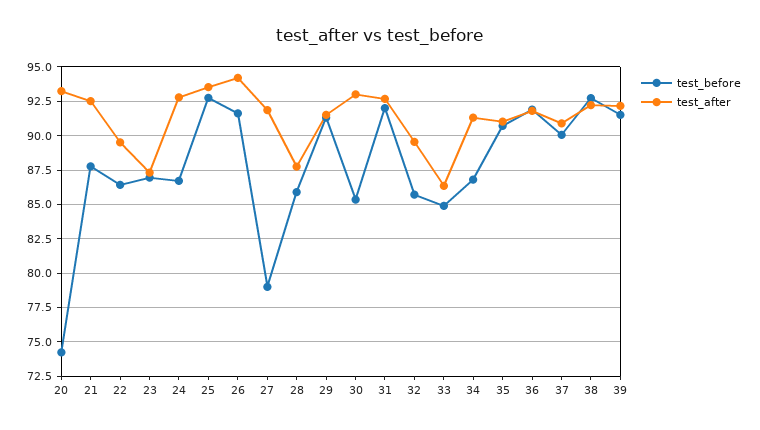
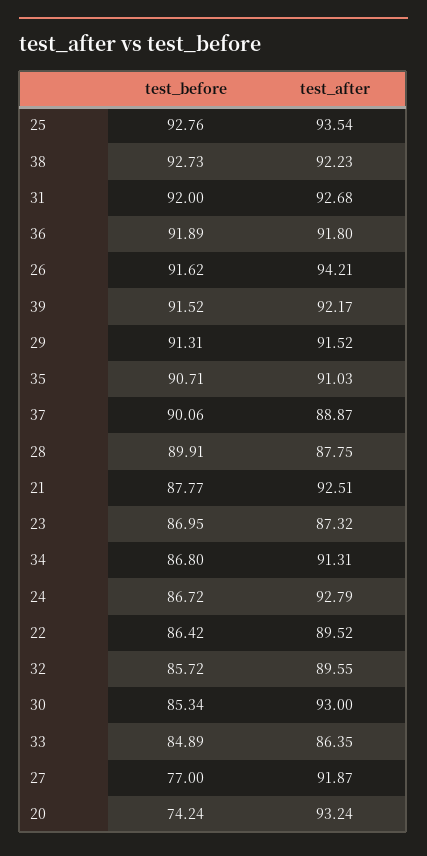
  {
    "test_before": {
      "20": 74.24,
      "21": 87.77,
      "22": 86.42,
      "23": 86.95,
      "24": 86.72,
      "25": 92.76,
      "26": 91.62,
-     "27": 79,
+     "27": 77,
-     "28": 86,
+     "28": 89.91,
      "29": 91.31,
      "30": 85.34,
      "31": 92,
      "32": 85.72,
      "33": 84.89,
      "34": 86.8,
      "35": 90.71,
      "36": 91.89,
      "37": 90.06,
      "38": 92.73,
      "39": 91.52
    },
    "test_after": {
      "20": 93.24,
      "21": 92.51,
      "22": 89.52,
      "23": 87.32,
      "24": 92.79,
      "25": 93.54,
      "26": 94.21,
      "27": 91.87,
      "28": 87.75,
      "29": 91.52,
      "30": 93,
      "31": 92.68,
      "32": 89.55,
      "33": 86.35,
      "34": 91.31,
      "35": 91.03,
      "36": 91.8,
-     "37": 91,
+     "37": 88.87,
      "38": 92.23,
      "39": 92.17
    }
  }

